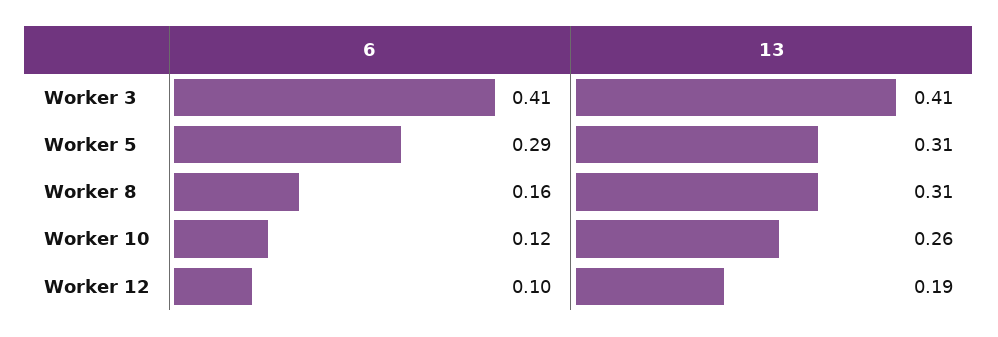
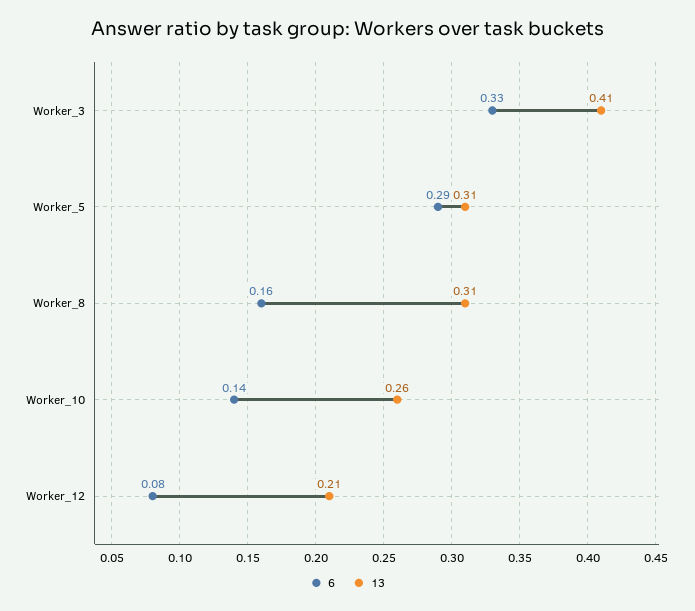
  {
    "6": {
-     "Worker 3": 0.41,
+     "Worker 3": 0.33,
      "Worker 5": 0.29,
      "Worker 8": 0.16,
-     "Worker 10": 0.12,
+     "Worker 10": 0.14,
-     "Worker 12": 0.1
+     "Worker 12": 0.08
    },
    "13": {
      "Worker 3": 0.41,
      "Worker 5": 0.31,
      "Worker 8": 0.31,
      "Worker 10": 0.26,
-     "Worker 12": 0.19
+     "Worker 12": 0.21
    }
  }

